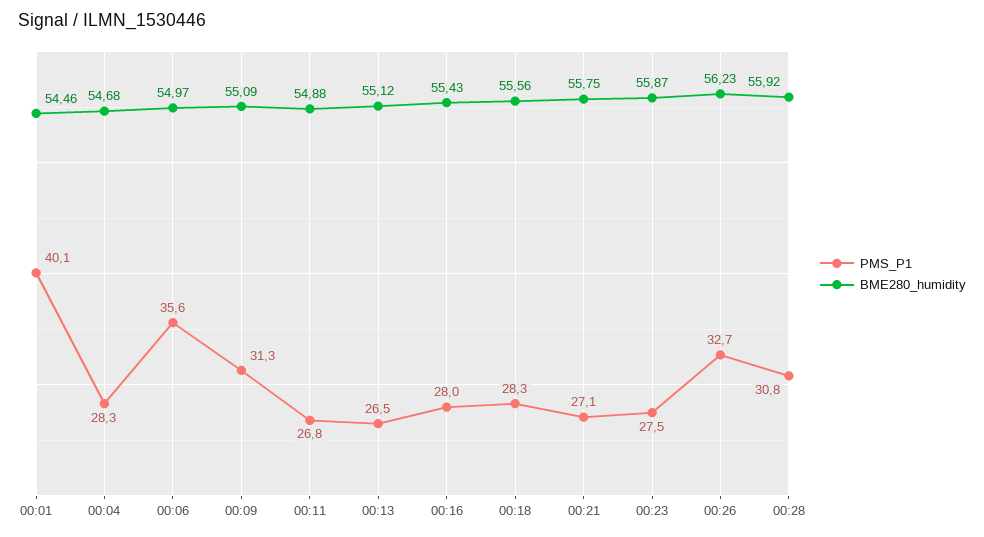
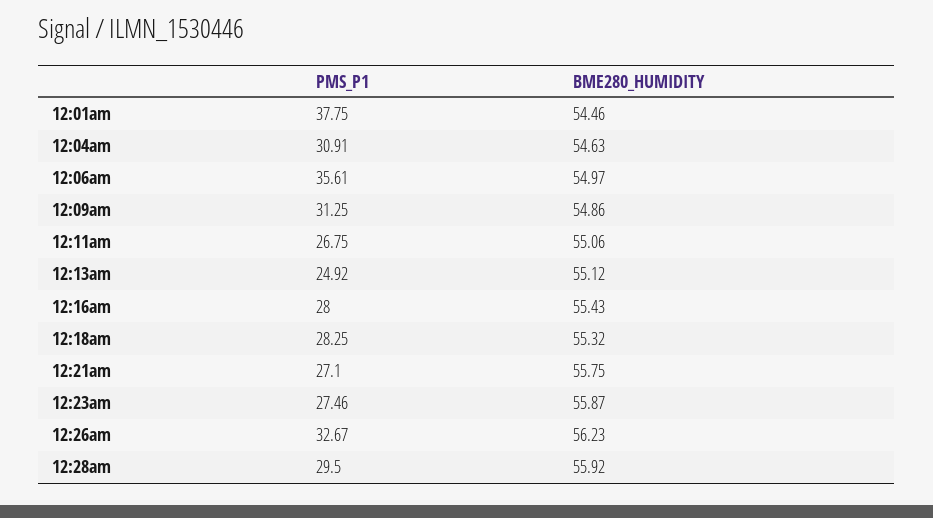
  {
    "PMS_P1": {
-     "00:01": 40.1,
+     "00:01": 37.75,
-     "00:04": 28.3,
+     "00:04": 30.91,
      "00:06": 35.61,
      "00:09": 31.25,
      "00:11": 26.75,
-     "00:13": 26.5,
+     "00:13": 24.92,
      "00:16": 28,
      "00:18": 28.25,
      "00:21": 27.1,
      "00:23": 27.46,
      "00:26": 32.67,
-     "00:28": 30.8
+     "00:28": 29.5
    },
    "BME280_humidity": {
      "00:01": 54.46,
-     "00:04": 54.68,
+     "00:04": 54.63,
      "00:06": 54.97,
-     "00:09": 55.09,
+     "00:09": 54.86,
-     "00:11": 54.88,
+     "00:11": 55.06,
      "00:13": 55.12,
      "00:16": 55.43,
-     "00:18": 55.56,
+     "00:18": 55.32,
      "00:21": 55.75,
      "00:23": 55.87,
      "00:26": 56.23,
      "00:28": 55.92
    }
  }

